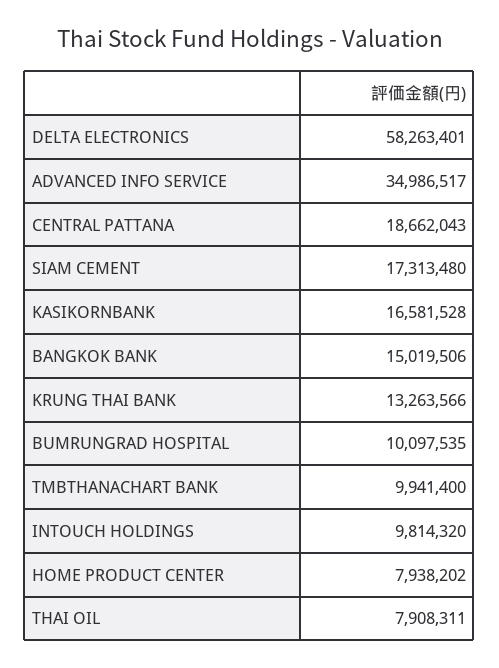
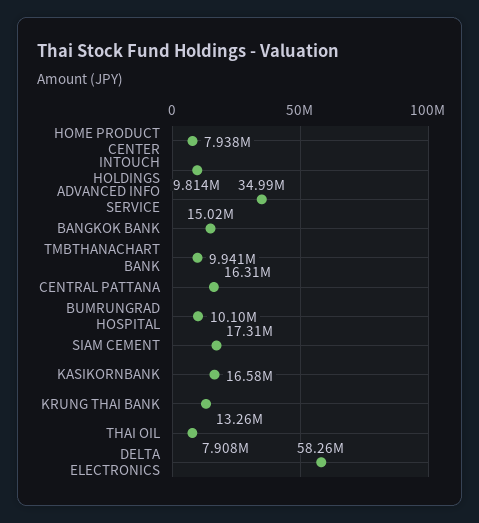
  {
    "DELTA ELECTRONICS": 58263401,
    "ADVANCED INFO SERVICE": 34986517,
-   "CENTRAL PATTANA": 18662043,
+   "CENTRAL PATTANA": 16310000,
    "SIAM CEMENT": 17313480,
    "KASIKORNBANK": 16581528,
    "BANGKOK BANK": 15019506,
    "KRUNG THAI BANK": 13263566,
    "BUMRUNGRAD HOSPITAL": 10097535,
    "TMBTHANACHART BANK": 9941400,
    "INTOUCH HOLDINGS": 9814320,
    "HOME PRODUCT CENTER": 7938202,
    "THAI OIL": 7908311
  }

